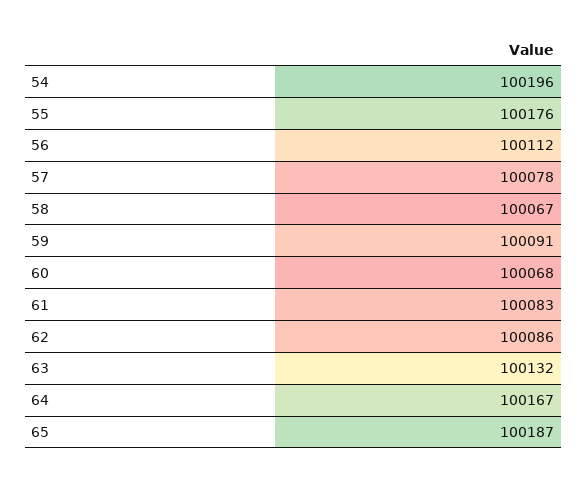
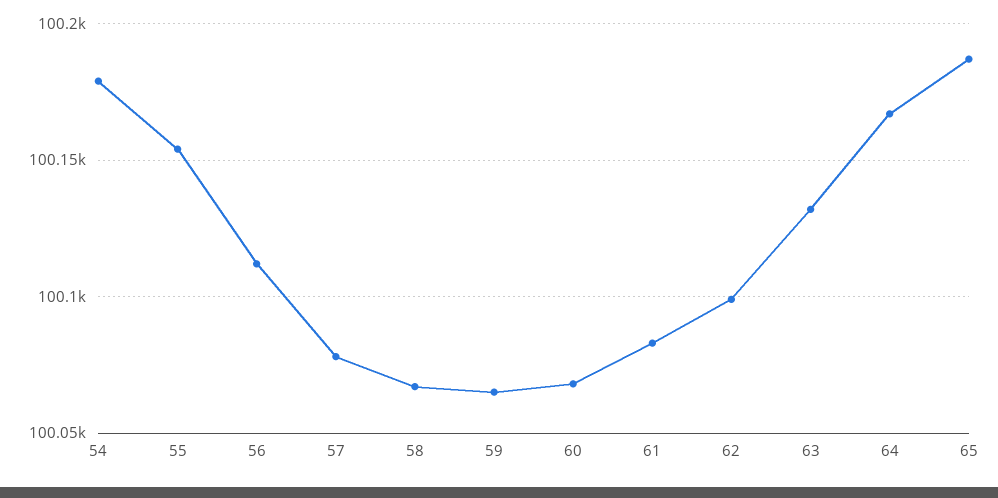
  {
-   "54": 100196,
+   "54": 100180,
-   "55": 100176,
+   "55": 100155,
    "56": 100112,
    "57": 100078,
    "58": 100067,
-   "59": 100091,
+   "59": 100065,
    "60": 100068,
    "61": 100083,
-   "62": 100086,
+   "62": 100100,
    "63": 100132,
    "64": 100167,
    "65": 100187
  }

